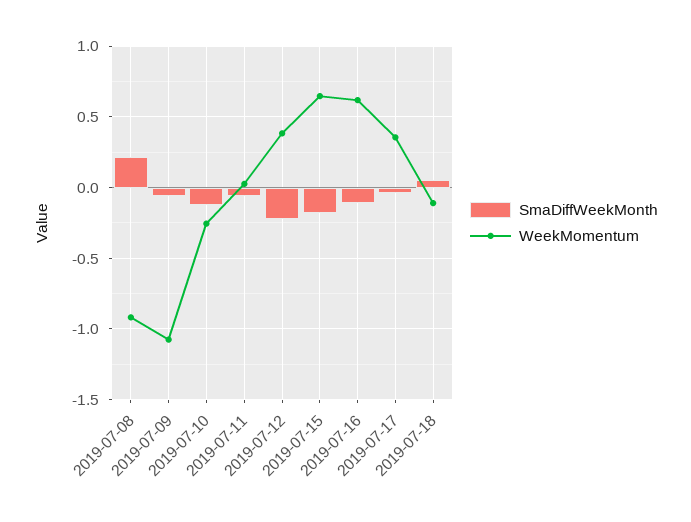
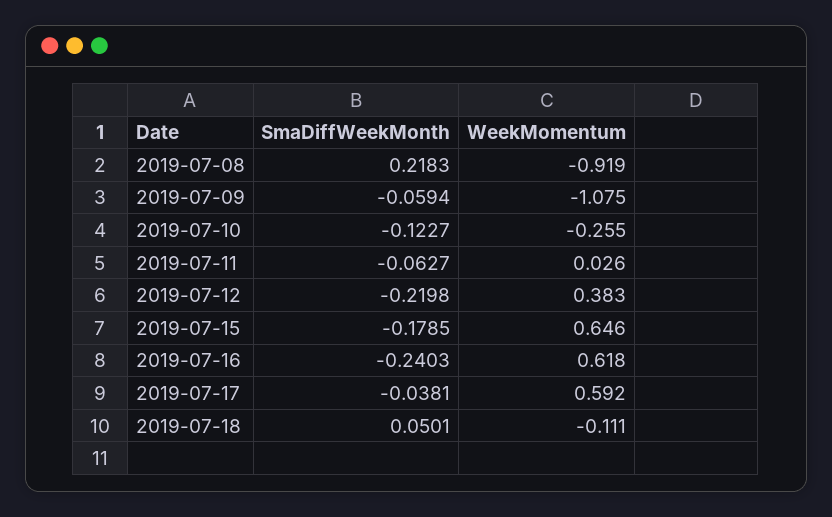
  {
    "SmaDiffWeekMonth": {
      "2019-07-08": 0.2183,
      "2019-07-09": -0.0594,
      "2019-07-10": -0.1227,
      "2019-07-11": -0.0627,
      "2019-07-12": -0.2198,
      "2019-07-15": -0.1785,
-     "2019-07-16": -0.1,
+     "2019-07-16": -0.2403,
      "2019-07-17": -0.0381,
      "2019-07-18": 0.0501
    },
    "WeekMomentum": {
      "2019-07-08": -0.919,
      "2019-07-09": -1.075,
      "2019-07-10": -0.255,
      "2019-07-11": 0.026,
      "2019-07-12": 0.383,
      "2019-07-15": 0.646,
      "2019-07-16": 0.618,
-     "2019-07-17": 0.35,
+     "2019-07-17": 0.592,
      "2019-07-18": -0.111
    }
  }

